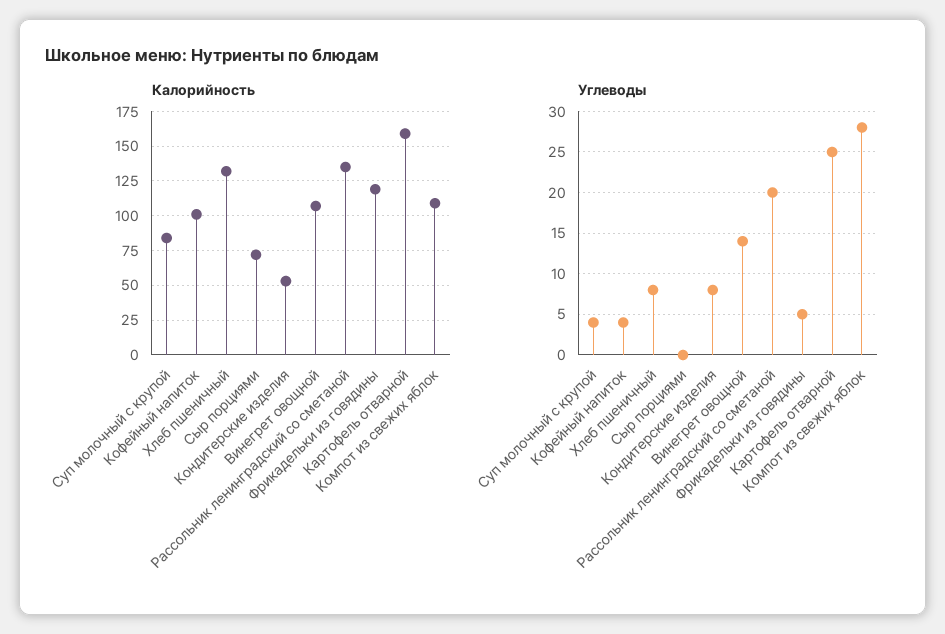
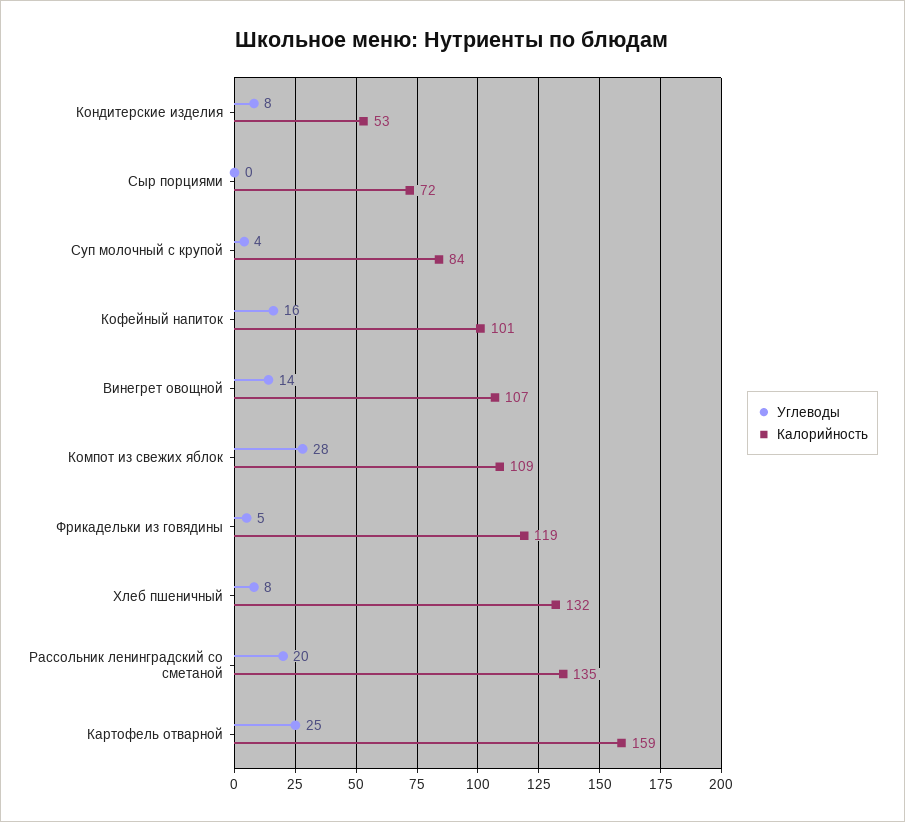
  {
    "Калорийность": {
      "Суп молочный с крупой": 84,
      "Кофейный напиток": 101,
      "Хлеб пшеничный": 132,
      "Сыр порциями": 72,
      "Кондитерские изделия": 53,
      "Винегрет овощной": 107,
      "Рассольник ленинградский со сметаной": 135,
      "Фрикадельки из говядины": 119,
      "Картофель отварной": 159,
      "Компот из свежих яблок": 109
    },
    "Углеводы": {
      "Суп молочный с крупой": 4,
-     "Кофейный напиток": 4,
+     "Кофейный напиток": 16,
      "Хлеб пшеничный": 8,
      "Сыр порциями": 0,
      "Кондитерские изделия": 8,
      "Винегрет овощной": 14,
      "Рассольник ленинградский со сметаной": 20,
      "Фрикадельки из говядины": 5,
      "Картофель отварной": 25,
      "Компот из свежих яблок": 28
    }
  }

